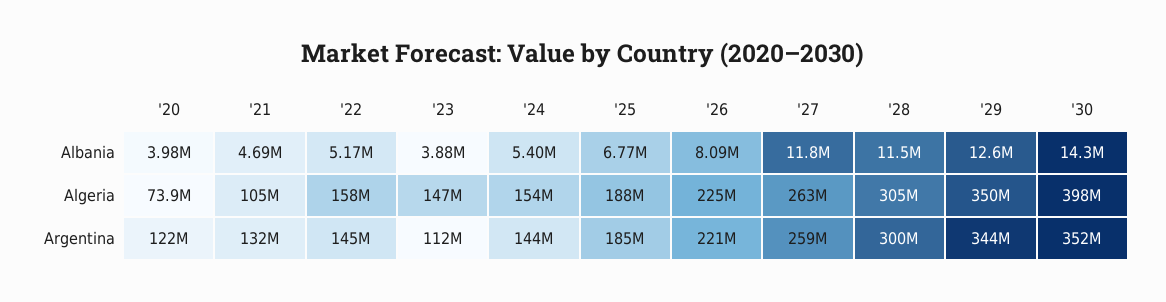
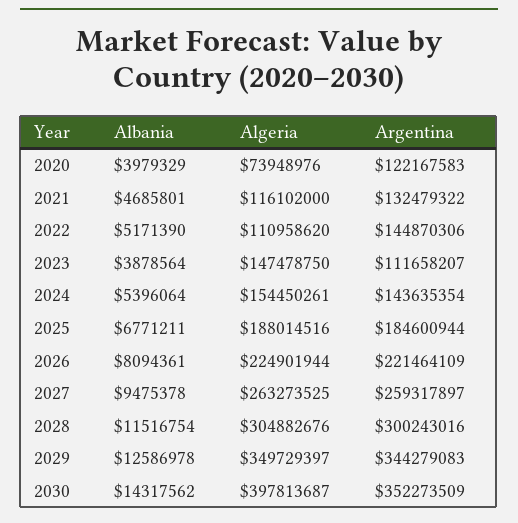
  {
    "'20": {
      "Albania": 3979329,
      "Algeria": 73948976,
      "Argentina": 122167583
    },
    "'21": {
      "Albania": 4685801,
-     "Algeria": 105000000,
+     "Algeria": 116102000,
      "Argentina": 132479322
    },
    "'22": {
      "Albania": 5171390,
-     "Algeria": 158000000,
+     "Algeria": 110958620,
      "Argentina": 144870306
    },
    "'23": {
      "Albania": 3878564,
      "Algeria": 147478750,
      "Argentina": 111658207
    },
    "'24": {
      "Albania": 5396064,
      "Algeria": 154450261,
      "Argentina": 143635354
    },
    "'25": {
      "Albania": 6771211,
      "Algeria": 188014516,
      "Argentina": 184600944
    },
    "'26": {
      "Albania": 8094361,
      "Algeria": 224901944,
      "Argentina": 221464109
    },
    "'27": {
-     "Albania": 11800000,
+     "Albania": 9475378,
      "Algeria": 263273525,
      "Argentina": 259317897
    },
    "'28": {
      "Albania": 11516754,
      "Algeria": 304882676,
      "Argentina": 300243016
    },
    "'29": {
      "Albania": 12586978,
      "Algeria": 349729397,
      "Argentina": 344279083
    },
    "'30": {
      "Albania": 14317562,
      "Algeria": 397813687,
      "Argentina": 352273509
    }
  }

